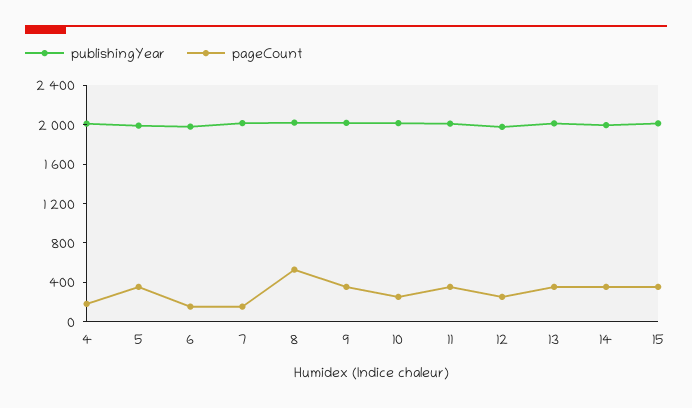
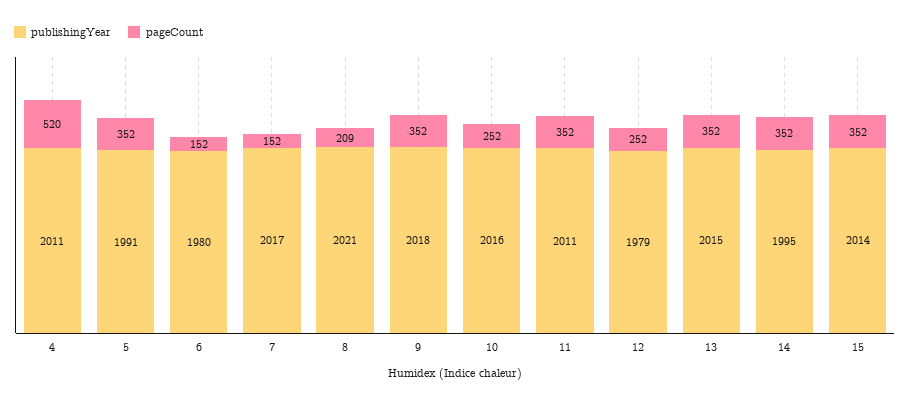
  {
    "publishingYear": {
      "4": 2011,
      "5": 1991,
      "6": 1980,
      "7": 2017,
      "8": 2021,
      "9": 2018,
      "10": 2016,
      "11": 2011,
      "12": 1979,
      "13": 2015,
      "14": 1995,
      "15": 2014
    },
    "pageCount": {
-     "4": 200,
+     "4": 520,
      "5": 352,
      "6": 152,
      "7": 152,
-     "8": 500,
+     "8": 209,
      "9": 352,
      "10": 252,
      "11": 352,
      "12": 252,
      "13": 352,
      "14": 352,
      "15": 352
    }
  }

